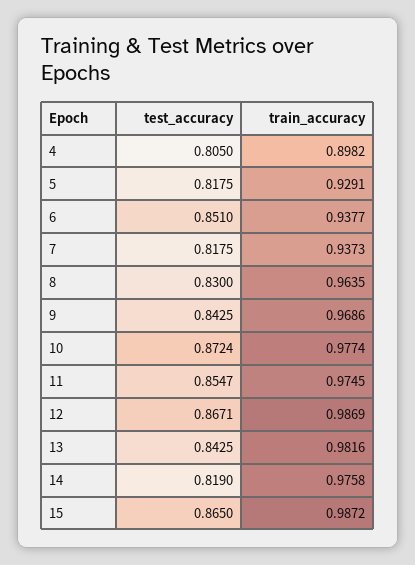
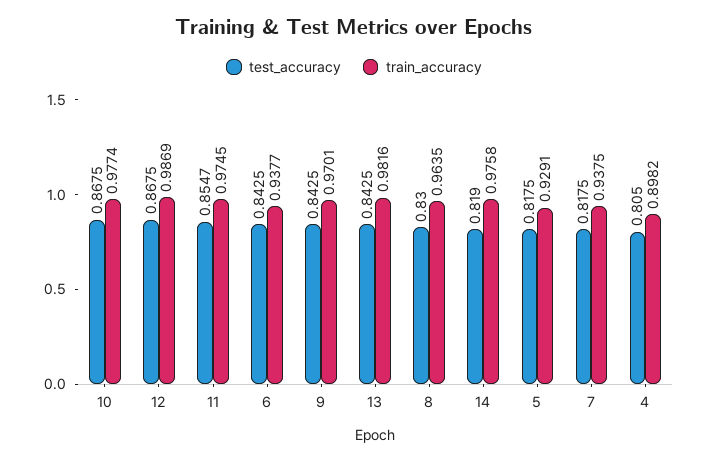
  {
    "test_accuracy": {
      "4": 0.805,
      "5": 0.8175,
-     "6": 0.851,
+     "6": 0.8425,
      "7": 0.8175,
      "8": 0.83,
      "9": 0.8425,
-     "10": 0.8724,
+     "10": 0.8675,
      "11": 0.8547,
-     "12": 0.8671,
+     "12": 0.8675,
      "13": 0.8425,
-     "14": 0.819,
+     "14": 0.819
-     "15": 0.865
    },
    "train_accuracy": {
      "4": 0.8982,
      "5": 0.9291,
      "6": 0.9377,
-     "7": 0.9373,
+     "7": 0.9375,
      "8": 0.9635,
-     "9": 0.9686,
+     "9": 0.9701,
      "10": 0.9774,
      "11": 0.9745,
      "12": 0.9869,
      "13": 0.9816,
-     "14": 0.9758,
+     "14": 0.9758
-     "15": 0.9872
    }
  }

